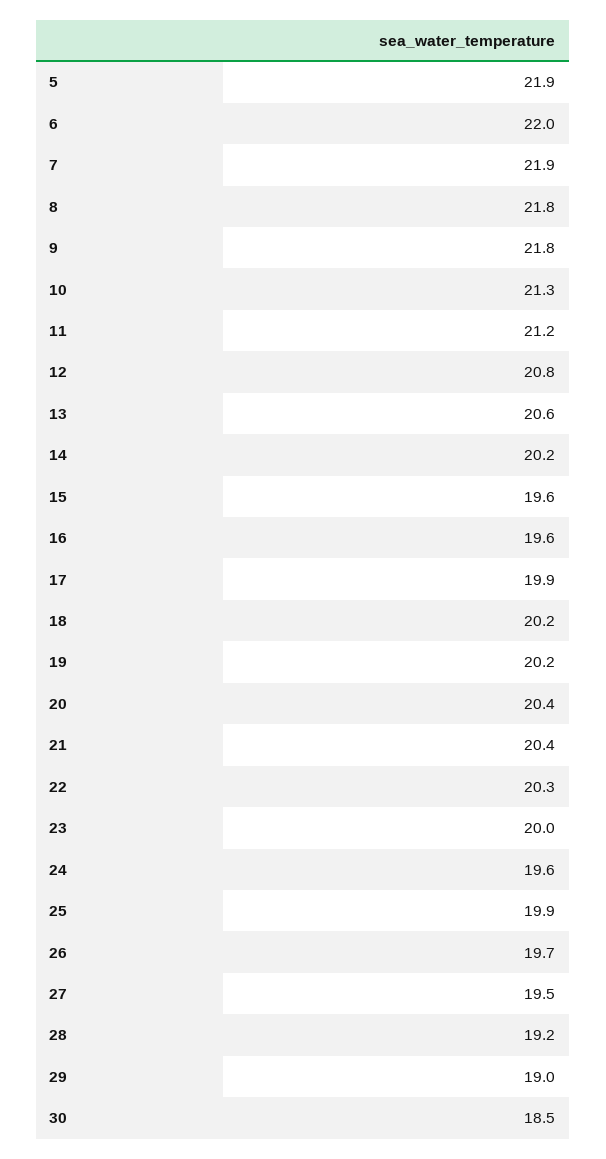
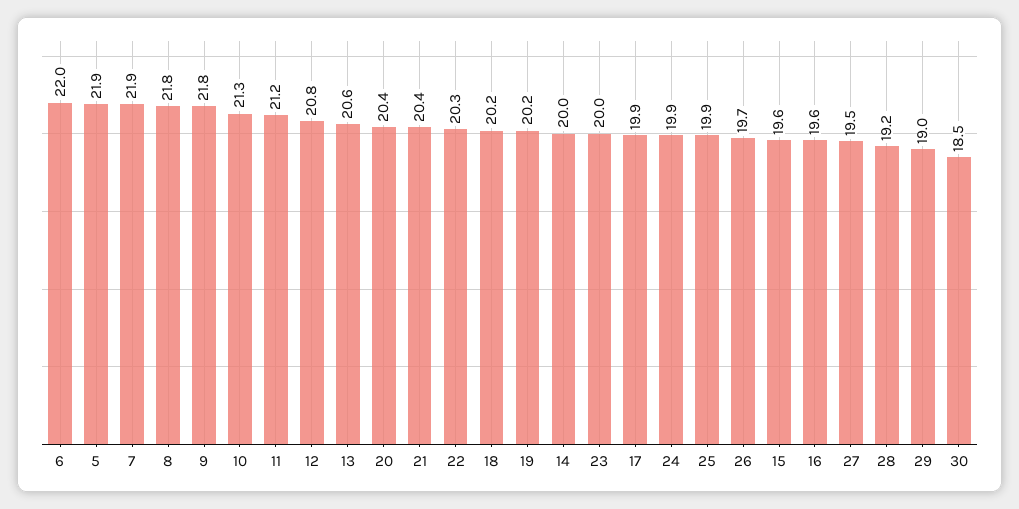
  {
    "5": 21.9,
    "6": 22,
    "7": 21.9,
    "8": 21.8,
    "9": 21.8,
    "10": 21.3,
    "11": 21.2,
    "12": 20.8,
    "13": 20.6,
-   "14": 20.2,
+   "14": 20,
    "15": 19.6,
    "16": 19.6,
    "17": 19.9,
    "18": 20.2,
    "19": 20.2,
    "20": 20.4,
    "21": 20.4,
    "22": 20.3,
    "23": 20,
-   "24": 19.6,
+   "24": 19.9,
    "25": 19.9,
    "26": 19.7,
    "27": 19.5,
    "28": 19.2,
    "29": 19,
    "30": 18.5
  }

